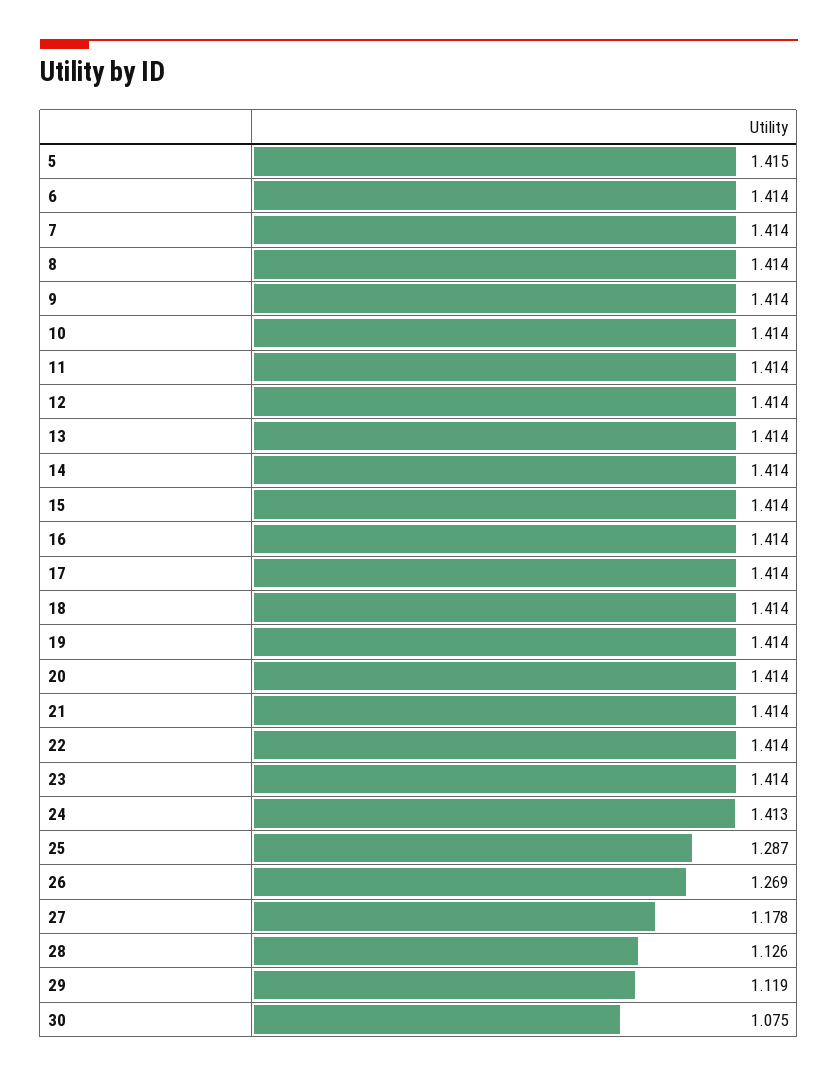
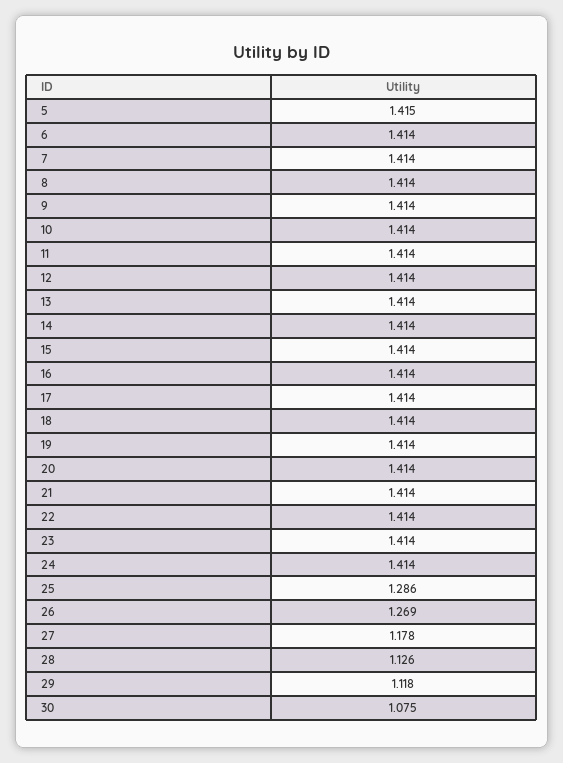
  {
    "5": 1.415,
    "6": 1.414,
    "7": 1.414,
    "8": 1.414,
    "9": 1.414,
    "10": 1.414,
    "11": 1.414,
    "12": 1.414,
    "13": 1.414,
    "14": 1.414,
    "15": 1.414,
    "16": 1.414,
    "17": 1.414,
    "18": 1.414,
    "19": 1.414,
    "20": 1.414,
    "21": 1.414,
    "22": 1.414,
    "23": 1.414,
-   "24": 1.413,
+   "24": 1.414,
-   "25": 1.287,
+   "25": 1.286,
    "26": 1.269,
    "27": 1.178,
    "28": 1.126,
-   "29": 1.119,
+   "29": 1.118,
    "30": 1.075
  }

